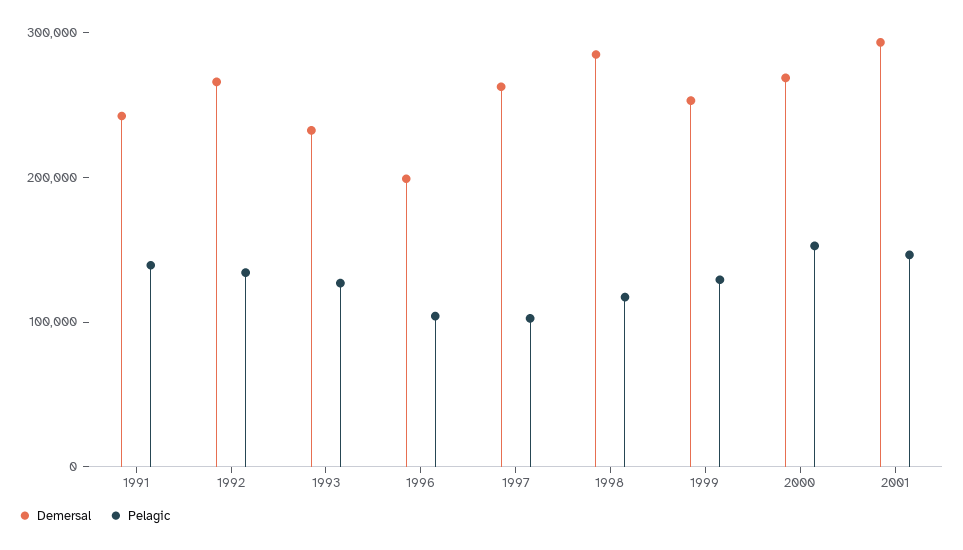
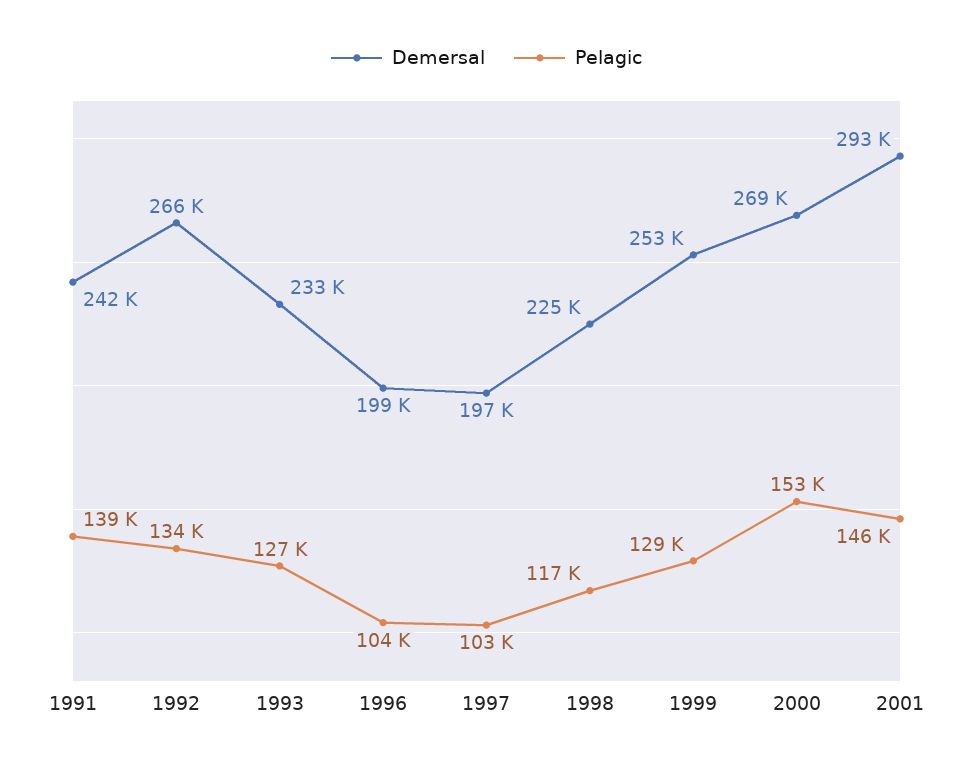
  {
    "Demersal": {
      "1991": 242000,
      "1992": 266000,
      "1993": 233000,
      "1996": 199000,
-     "1997": 260000,
+     "1997": 197000,
-     "1998": 280000,
+     "1998": 225000,
      "1999": 253000,
      "2000": 269000,
      "2001": 293000
    },
    "Pelagic": {
      "1991": 139000,
      "1992": 134000,
      "1993": 127000,
      "1996": 104000,
      "1997": 103000,
      "1998": 117000,
      "1999": 129000,
      "2000": 153000,
      "2001": 146000
    }
  }

